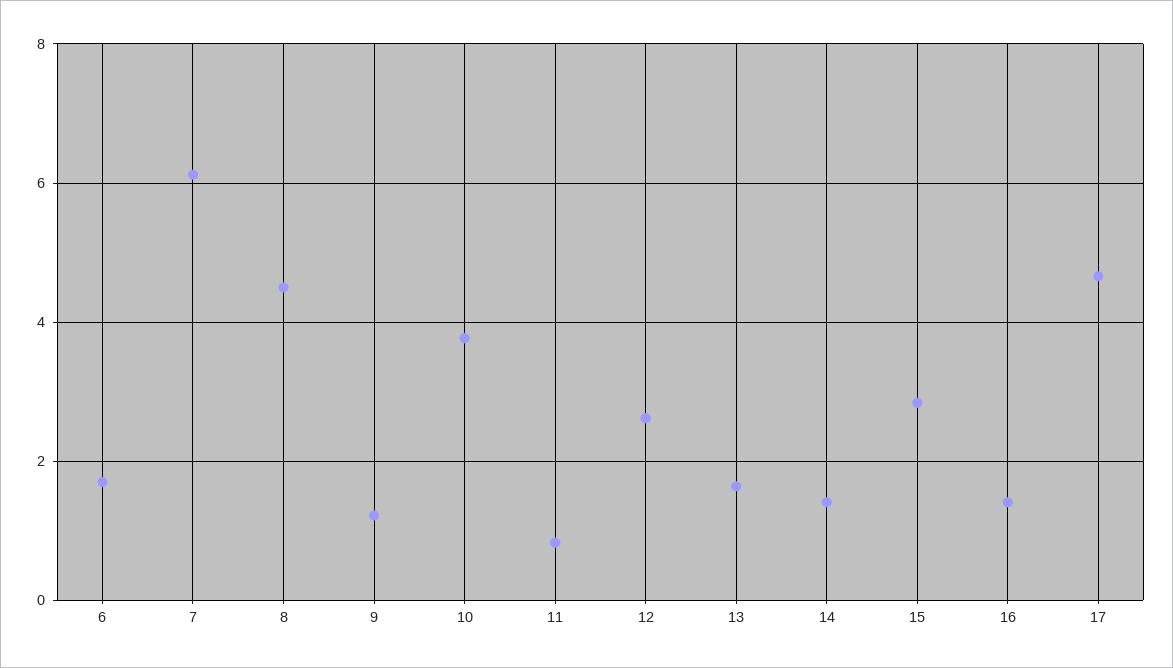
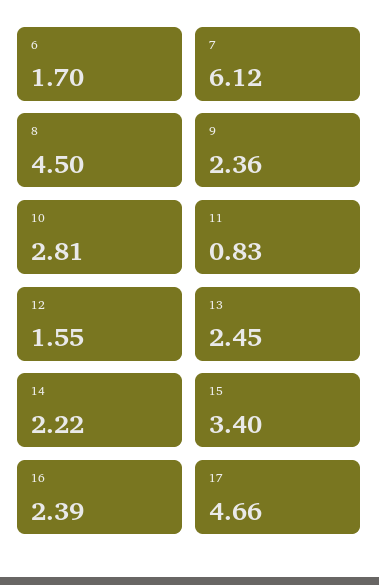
  {
    "6": 1.7,
    "7": 6.12,
    "8": 4.5,
-   "9": 1.2,
+   "9": 2.36,
-   "10": 3.8,
+   "10": 2.81,
    "11": 0.83,
-   "12": 2.6,
+   "12": 1.55,
-   "13": 1.6,
+   "13": 2.45,
-   "14": 1.4,
+   "14": 2.22,
-   "15": 2.8,
+   "15": 3.4,
-   "16": 1.4,
+   "16": 2.39,
    "17": 4.66
  }

